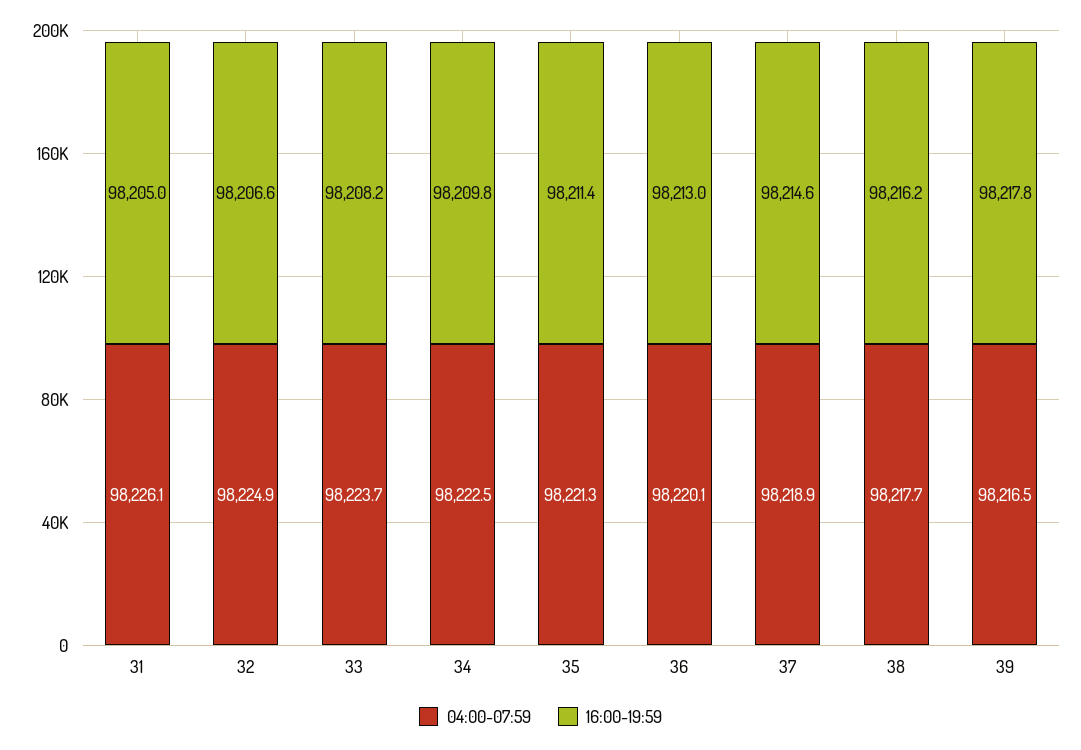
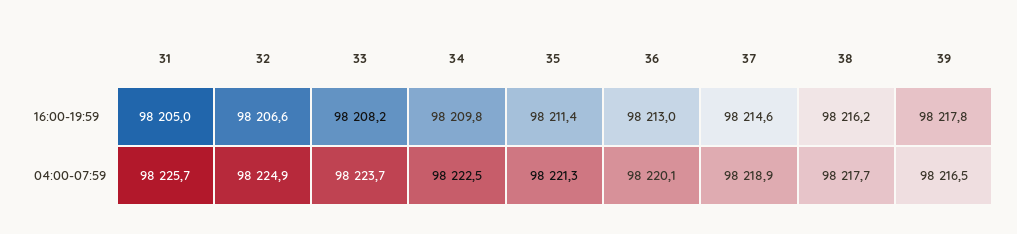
  {
    "04:00-07:59": {
-     "31": 98226.1,
+     "31": 98225.7,
      "32": 98224.9,
      "33": 98223.7,
      "34": 98222.5,
      "35": 98221.3,
      "36": 98220.1,
      "37": 98218.9,
      "38": 98217.7,
      "39": 98216.5
    },
    "16:00-19:59": {
      "31": 98205,
      "32": 98206.6,
      "33": 98208.2,
      "34": 98209.8,
      "35": 98211.4,
      "36": 98213,
      "37": 98214.6,
      "38": 98216.2,
      "39": 98217.8
    }
  }

